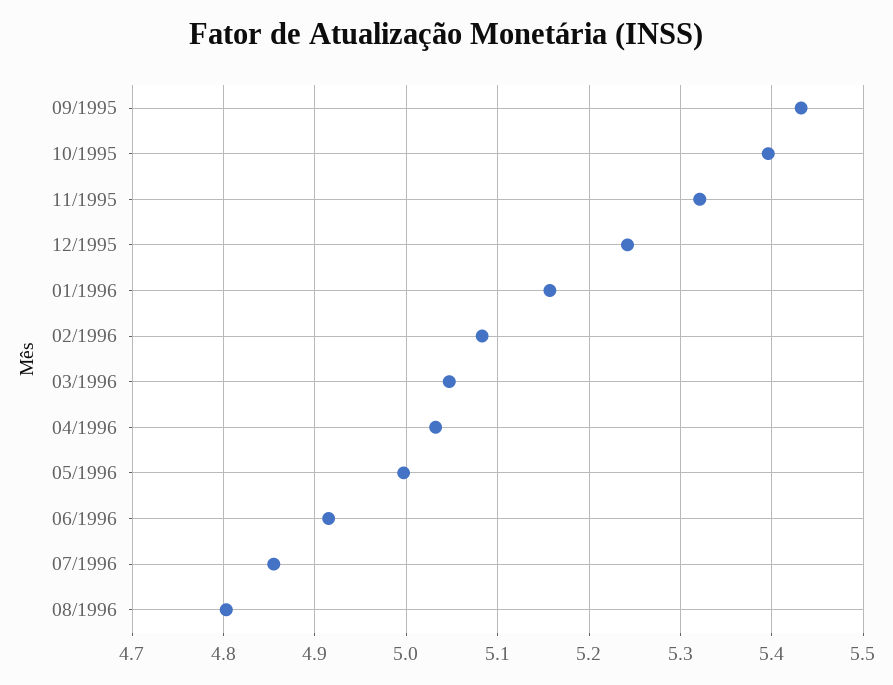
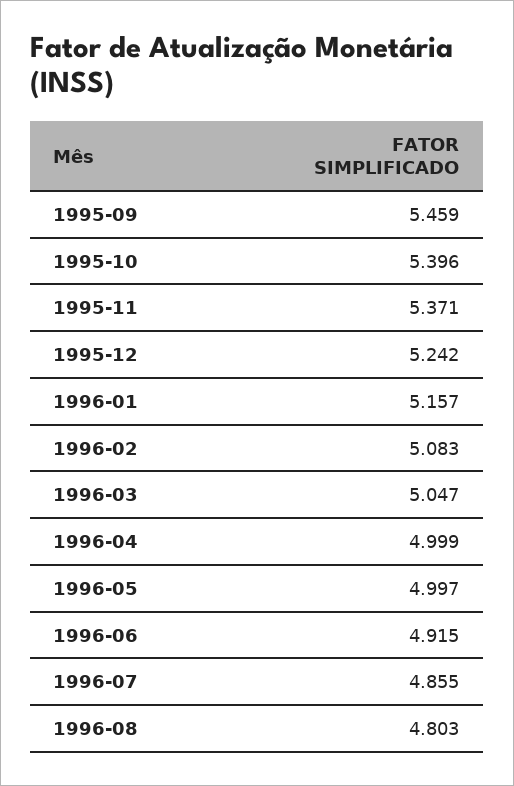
  {
-   "09/1995": 5.43,
+   "09/1995": 5.459,
    "10/1995": 5.396,
-   "11/1995": 5.32,
+   "11/1995": 5.371,
    "12/1995": 5.242,
    "01/1996": 5.157,
    "02/1996": 5.083,
    "03/1996": 5.047,
-   "04/1996": 5.03,
+   "04/1996": 4.999,
    "05/1996": 4.997,
    "06/1996": 4.915,
    "07/1996": 4.855,
    "08/1996": 4.803
  }

